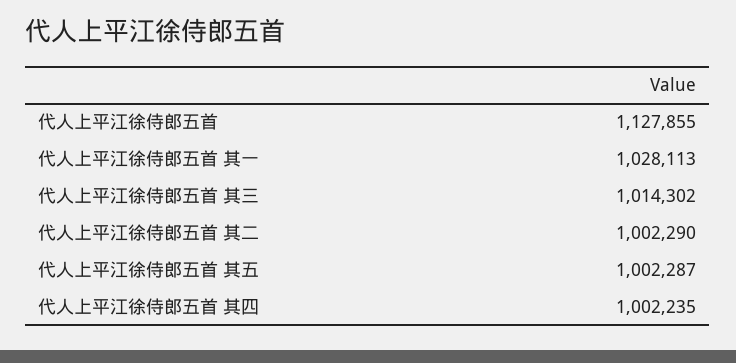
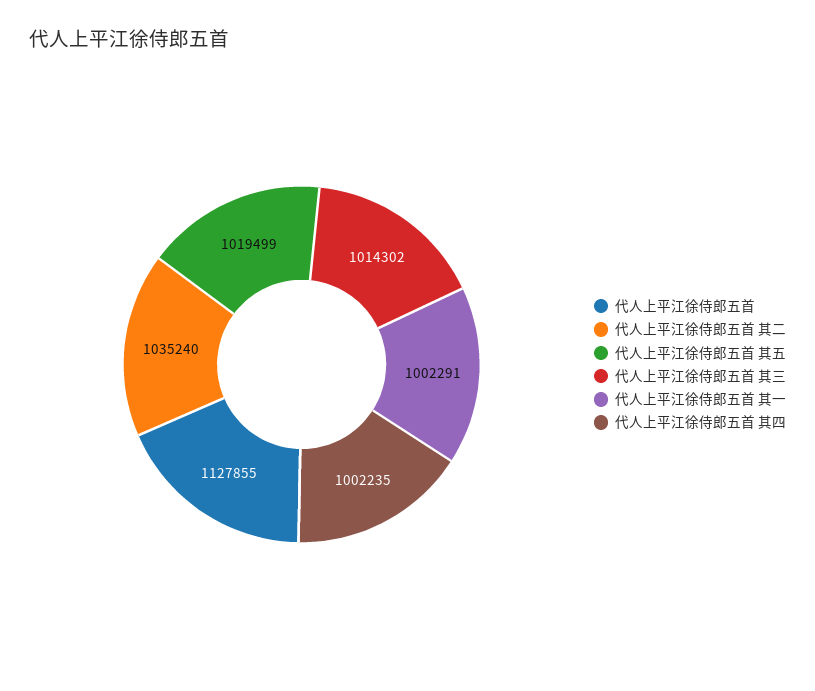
  {
    "代人上平江徐侍郎五首": 1127855,
-   "代人上平江徐侍郎五首 其一": 1028113,
+   "代人上平江徐侍郎五首 其一": 1002291,
    "代人上平江徐侍郎五首 其三": 1014302,
-   "代人上平江徐侍郎五首 其二": 1002290,
+   "代人上平江徐侍郎五首 其二": 1035240,
-   "代人上平江徐侍郎五首 其五": 1002287,
+   "代人上平江徐侍郎五首 其五": 1019499,
    "代人上平江徐侍郎五首 其四": 1002235
  }

